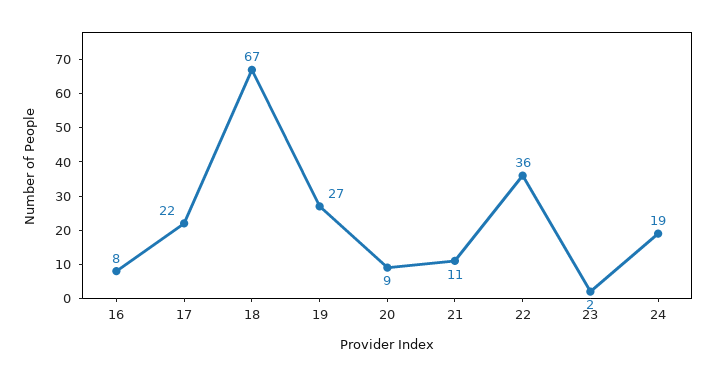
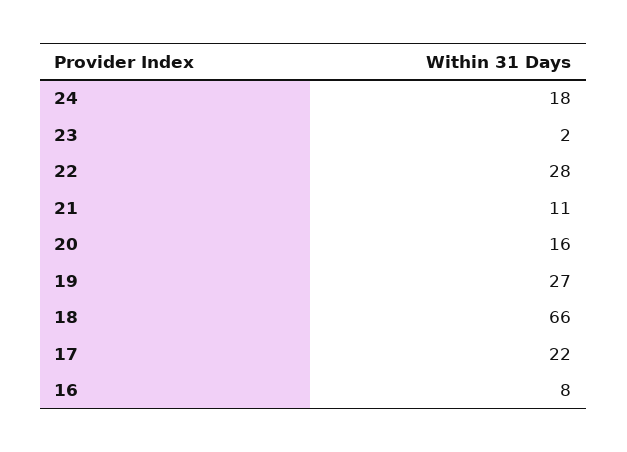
  {
    "16": 8,
    "17": 22,
-   "18": 67,
+   "18": 66,
    "19": 27,
-   "20": 9,
+   "20": 16,
    "21": 11,
-   "22": 36,
+   "22": 28,
    "23": 2,
-   "24": 19
+   "24": 18
  }

